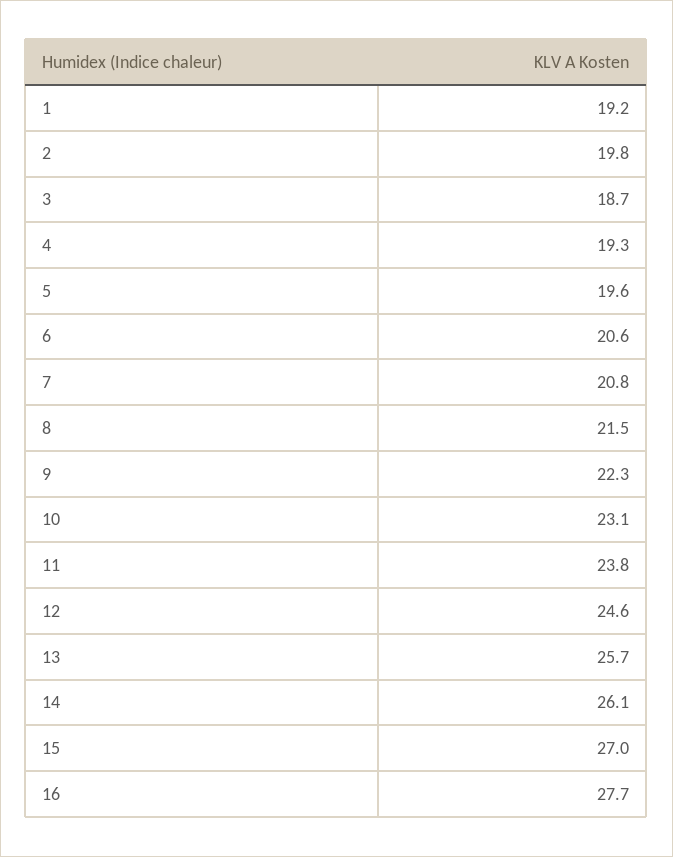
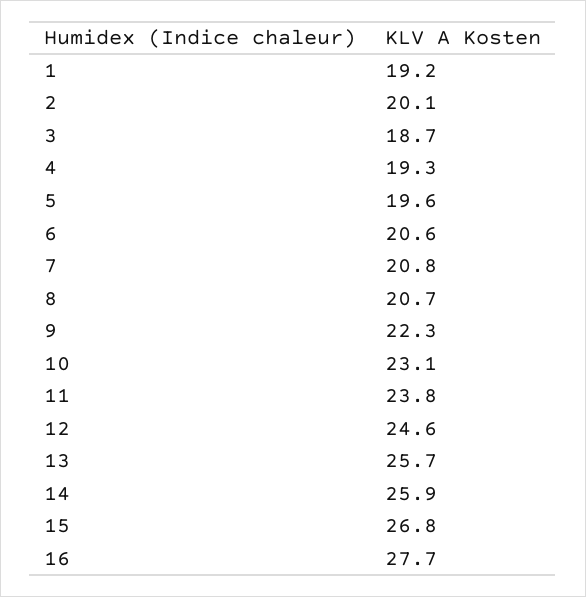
  {
    "1": 19.2,
-   "2": 19.8,
+   "2": 20.1,
    "3": 18.7,
    "4": 19.3,
    "5": 19.6,
    "6": 20.6,
    "7": 20.8,
-   "8": 21.5,
+   "8": 20.7,
    "9": 22.3,
    "10": 23.1,
    "11": 23.8,
    "12": 24.6,
    "13": 25.7,
-   "14": 26.1,
+   "14": 25.9,
-   "15": 27,
+   "15": 26.8,
    "16": 27.7
  }

